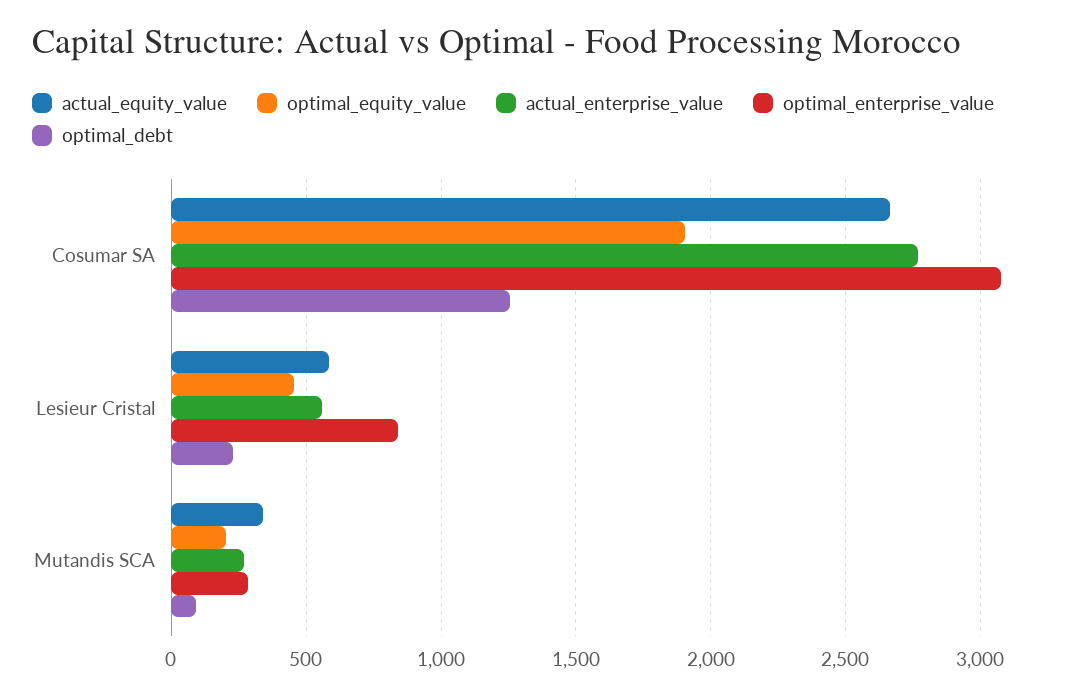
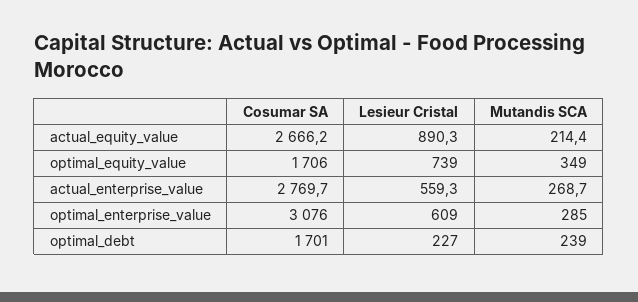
  {
    "actual_equity_value": {
      "Cosumar SA": 2666.2,
-     "Lesieur Cristal": 600,
+     "Lesieur Cristal": 890.3,
-     "Mutandis SCA": 350
+     "Mutandis SCA": 214.4
    },
    "optimal_equity_value": {
-     "Cosumar SA": 1900,
+     "Cosumar SA": 1706,
-     "Lesieur Cristal": 450,
+     "Lesieur Cristal": 739,
-     "Mutandis SCA": 200
+     "Mutandis SCA": 349
    },
    "actual_enterprise_value": {
      "Cosumar SA": 2769.7,
      "Lesieur Cristal": 559.3,
      "Mutandis SCA": 268.7
    },
    "optimal_enterprise_value": {
      "Cosumar SA": 3076,
-     "Lesieur Cristal": 850,
+     "Lesieur Cristal": 609,
      "Mutandis SCA": 285
    },
    "optimal_debt": {
-     "Cosumar SA": 1250,
+     "Cosumar SA": 1701,
      "Lesieur Cristal": 227,
-     "Mutandis SCA": 100
+     "Mutandis SCA": 239
    }
  }

